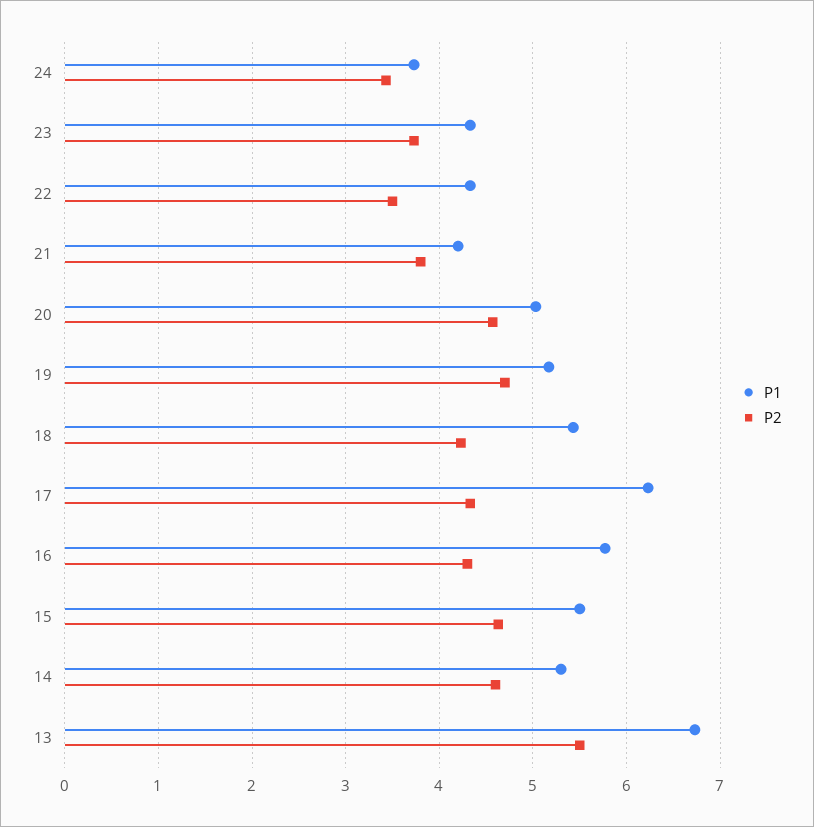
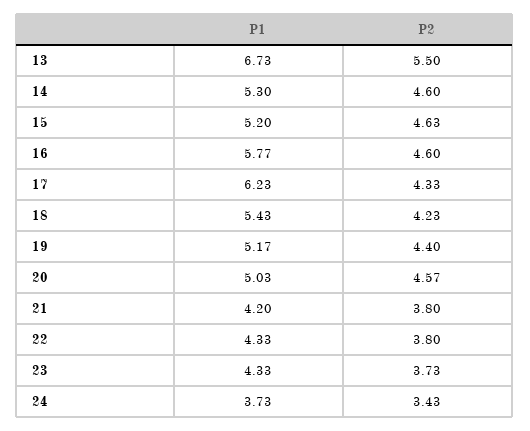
  {
    "P1": {
      "24": 3.73,
      "23": 4.33,
      "22": 4.33,
      "21": 4.2,
      "20": 5.03,
      "19": 5.17,
      "18": 5.43,
      "17": 6.23,
      "16": 5.77,
-     "15": 5.5,
+     "15": 5.2,
      "14": 5.3,
      "13": 6.73
    },
    "P2": {
      "24": 3.43,
      "23": 3.73,
-     "22": 3.5,
+     "22": 3.8,
      "21": 3.8,
      "20": 4.57,
-     "19": 4.7,
+     "19": 4.4,
      "18": 4.23,
      "17": 4.33,
-     "16": 4.3,
+     "16": 4.6,
      "15": 4.63,
      "14": 4.6,
      "13": 5.5
    }
  }

